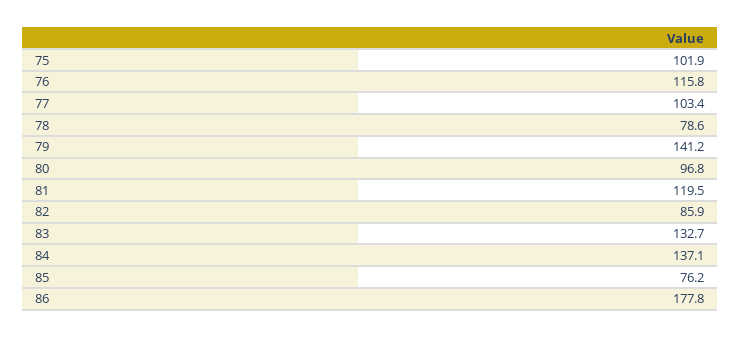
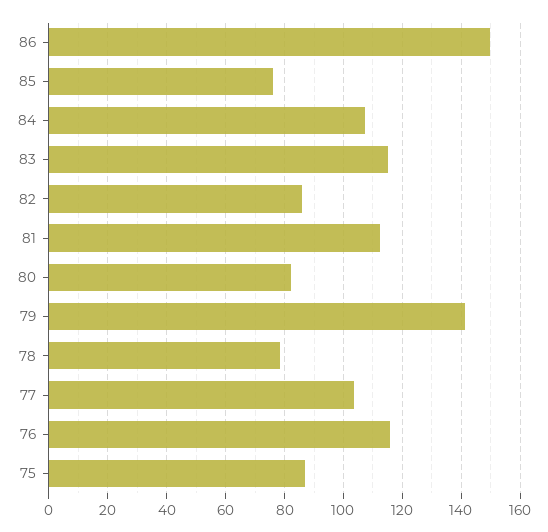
  {
-   "75": 101.9,
+   "75": 87.5,
    "76": 115.8,
    "77": 103.4,
    "78": 78.6,
    "79": 141.2,
-   "80": 96.8,
+   "80": 82.5,
-   "81": 119.5,
+   "81": 112.5,
    "82": 85.9,
-   "83": 132.7,
+   "83": 115,
-   "84": 137.1,
+   "84": 107.5,
    "85": 76.2,
-   "86": 177.8
+   "86": 150
  }

